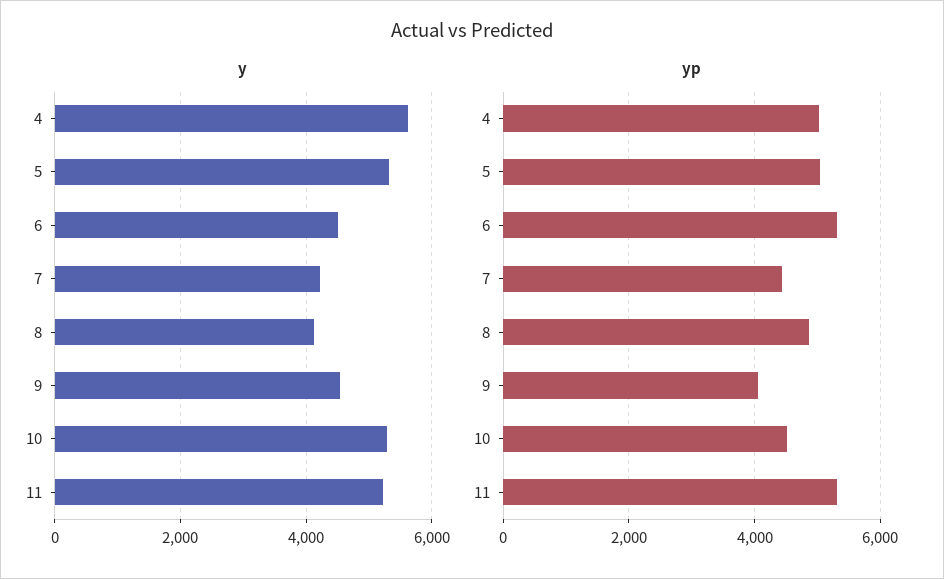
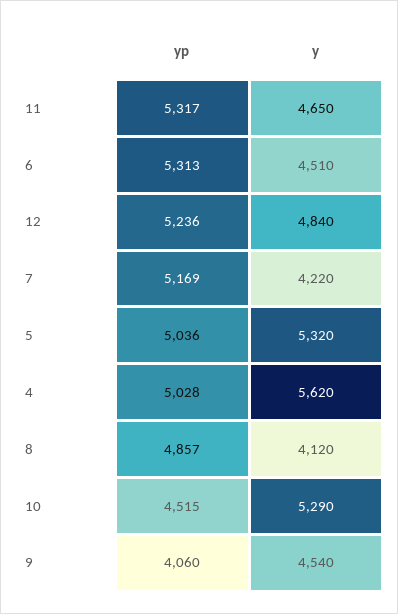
  {
    "y": {
      "4": 5620,
      "5": 5320,
      "6": 4510,
      "7": 4220,
      "8": 4120,
      "9": 4540,
      "10": 5290,
-     "11": 5200
+     "11": 4650,
+     "12": 4840
    },
    "yp": {
      "4": 5028,
      "5": 5036,
      "6": 5313,
-     "7": 4400,
+     "7": 5169,
      "8": 4857,
      "9": 4060,
      "10": 4515,
-     "11": 5317
+     "11": 5317,
+     "12": 5236
    }
  }

